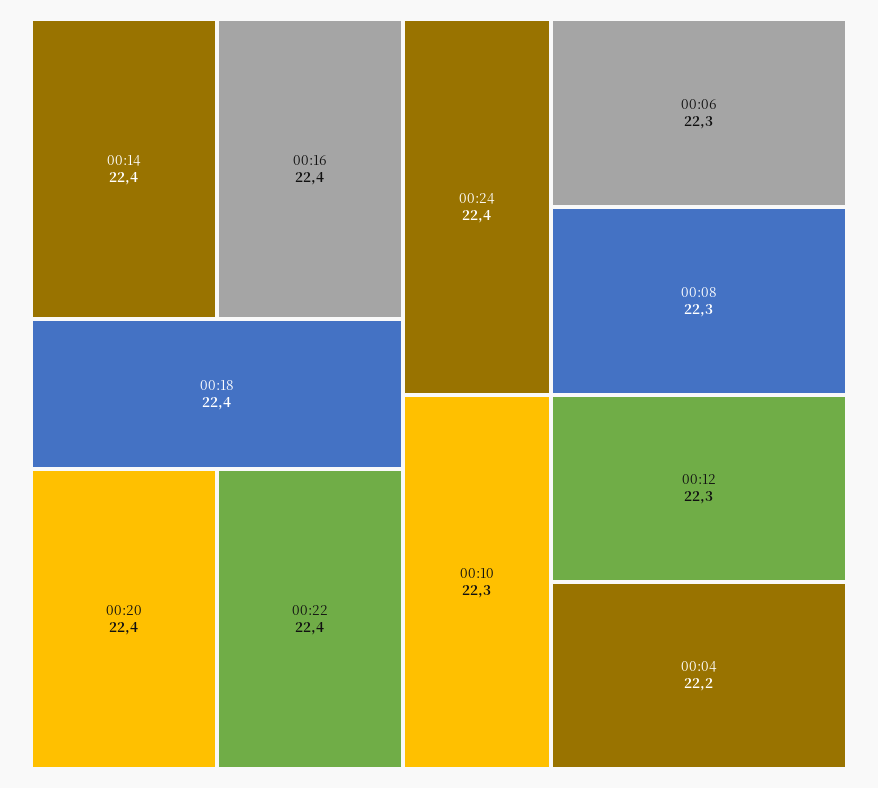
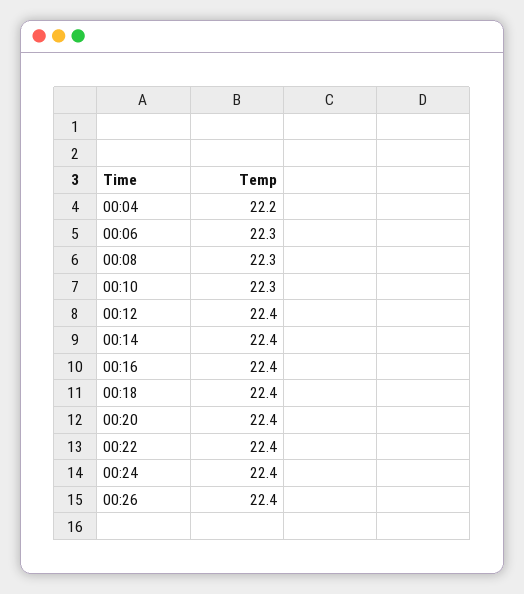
  {
    "00:14": 22.4,
    "00:16": 22.4,
    "00:18": 22.4,
    "00:20": 22.4,
    "00:22": 22.4,
    "00:24": 22.4,
    "00:06": 22.3,
    "00:08": 22.3,
    "00:10": 22.3,
-   "00:12": 22.3,
+   "00:12": 22.4,
-   "00:04": 22.2
+   "00:04": 22.2,
+   "00:26": 22.4
  }

